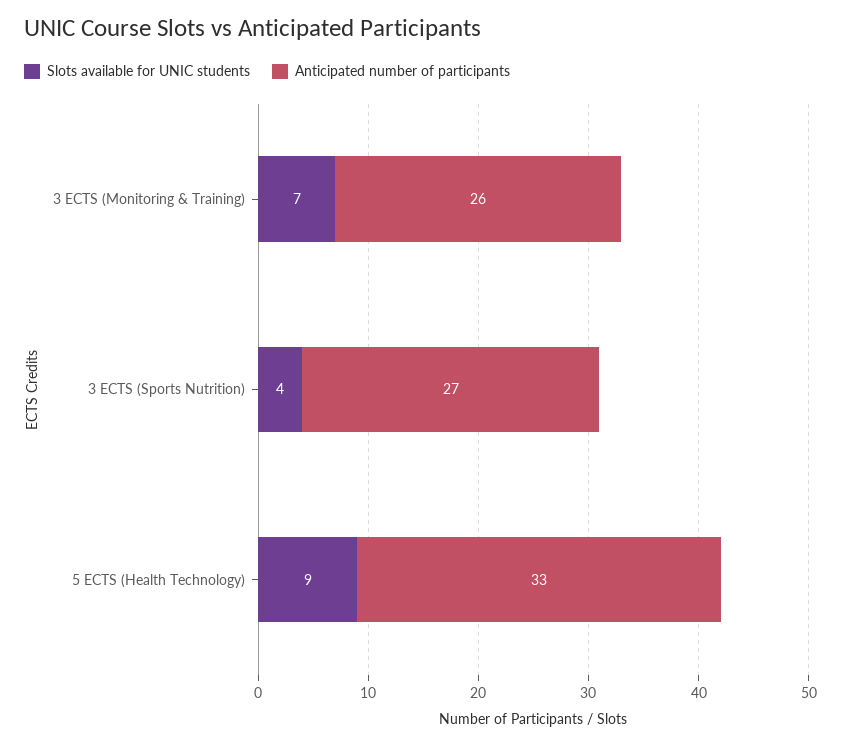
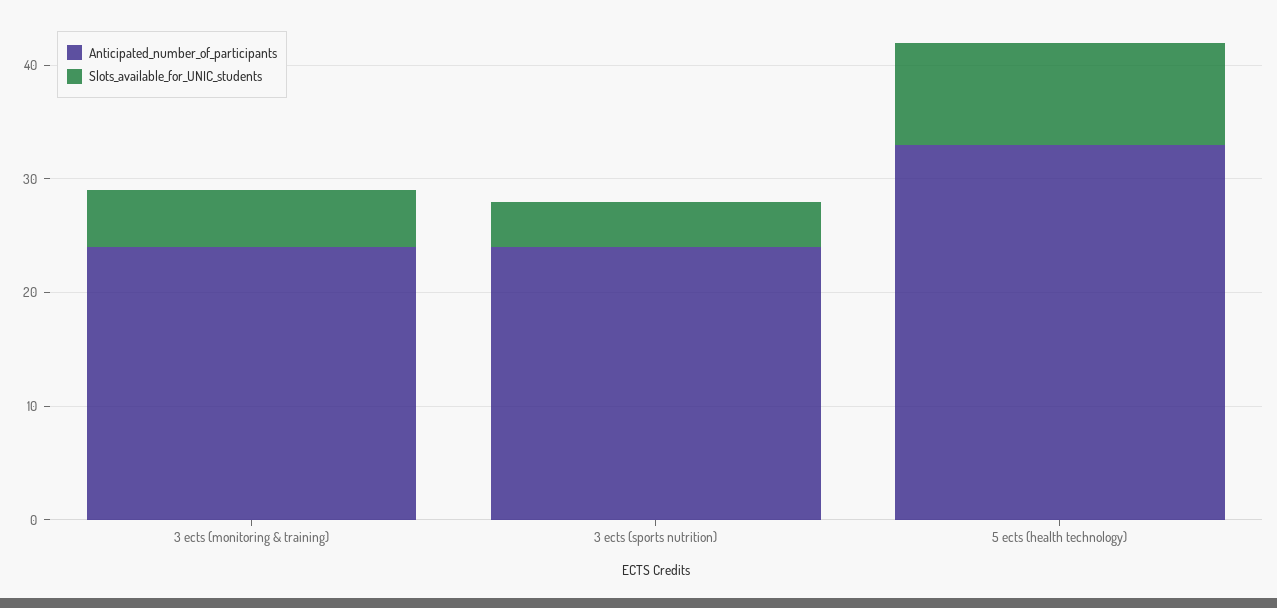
  {
    "Slots available for UNIC students": {
-     "3 ECTS (Monitoring & Training)": 7,
+     "3 ECTS (Monitoring & Training)": 5,
      "3 ECTS (Sports Nutrition)": 4,
      "5 ECTS (Health Technology)": 9
    },
    "Anticipated number of participants": {
-     "3 ECTS (Monitoring & Training)": 26,
+     "3 ECTS (Monitoring & Training)": 24,
-     "3 ECTS (Sports Nutrition)": 27,
+     "3 ECTS (Sports Nutrition)": 24,
      "5 ECTS (Health Technology)": 33
    }
  }

